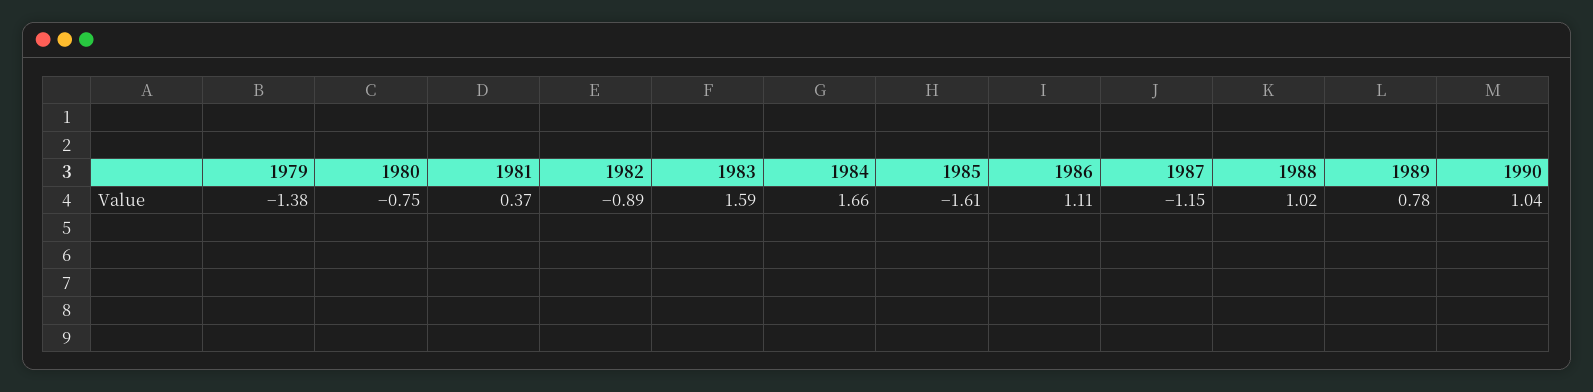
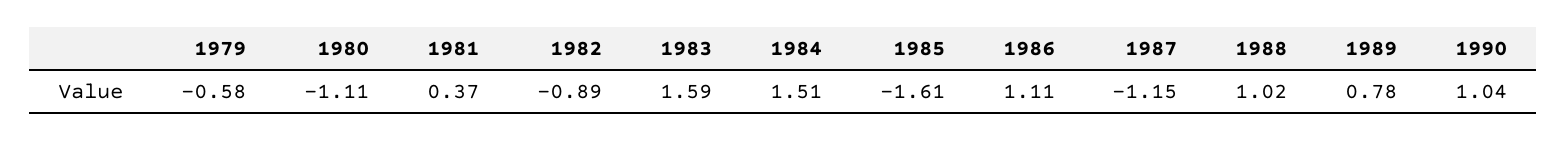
  {
-   "1979": -1.38,
+   "1979": -0.58,
-   "1980": -0.75,
+   "1980": -1.11,
    "1981": 0.37,
    "1982": -0.89,
    "1983": 1.59,
-   "1984": 1.66,
+   "1984": 1.51,
    "1985": -1.61,
    "1986": 1.11,
    "1987": -1.15,
    "1988": 1.02,
    "1989": 0.78,
    "1990": 1.04
  }

